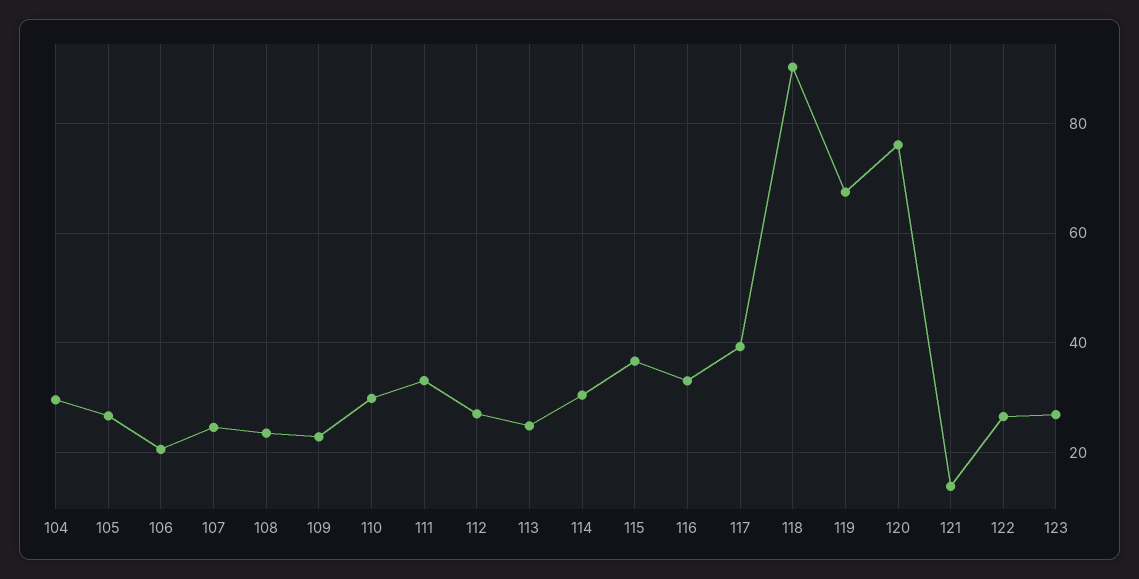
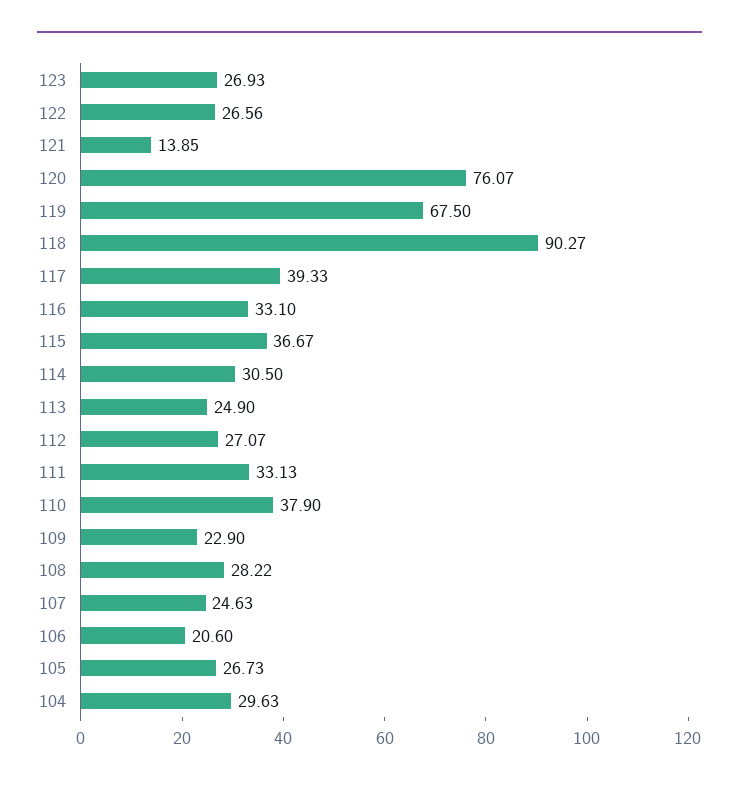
  {
    "104": 29.63,
    "105": 26.73,
    "106": 20.6,
    "107": 24.63,
-   "108": 24,
+   "108": 28.22,
    "109": 22.9,
-   "110": 30,
+   "110": 37.9,
    "111": 33.13,
    "112": 27.07,
    "113": 24.9,
    "114": 30.5,
    "115": 36.67,
    "116": 33.1,
    "117": 39.33,
    "118": 90.27,
    "119": 67.5,
    "120": 76.07,
    "121": 13.85,
    "122": 26.56,
    "123": 26.93
  }

